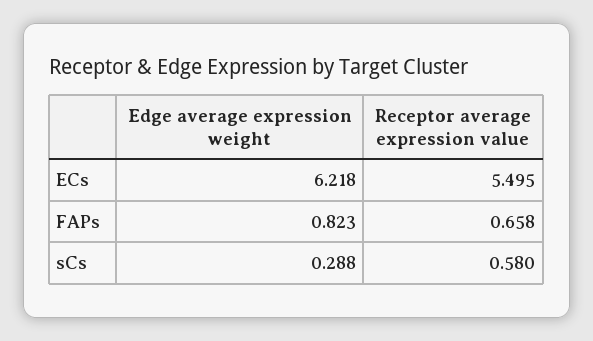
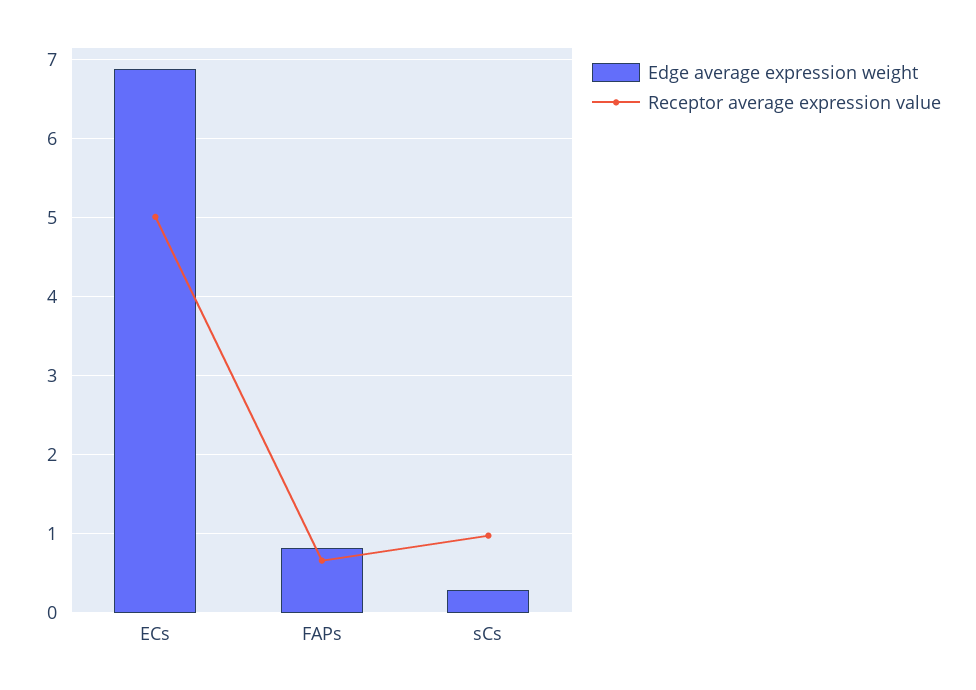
  {
    "Edge average expression weight": {
-     "ECs": 6.218,
+     "ECs": 6.9,
      "FAPs": 0.823,
      "sCs": 0.288
    },
    "Receptor average expression value": {
-     "ECs": 5.495,
+     "ECs": 5,
      "FAPs": 0.658,
-     "sCs": 0.58
+     "sCs": 1
    }
  }

